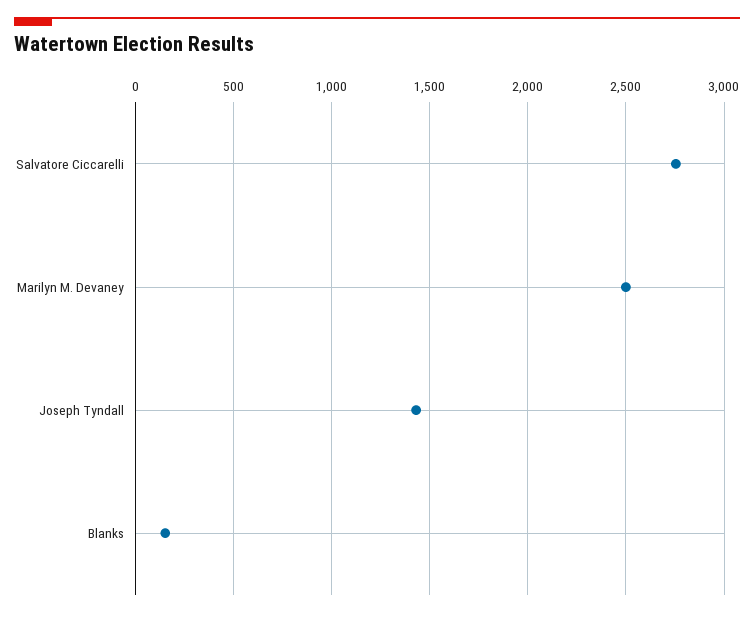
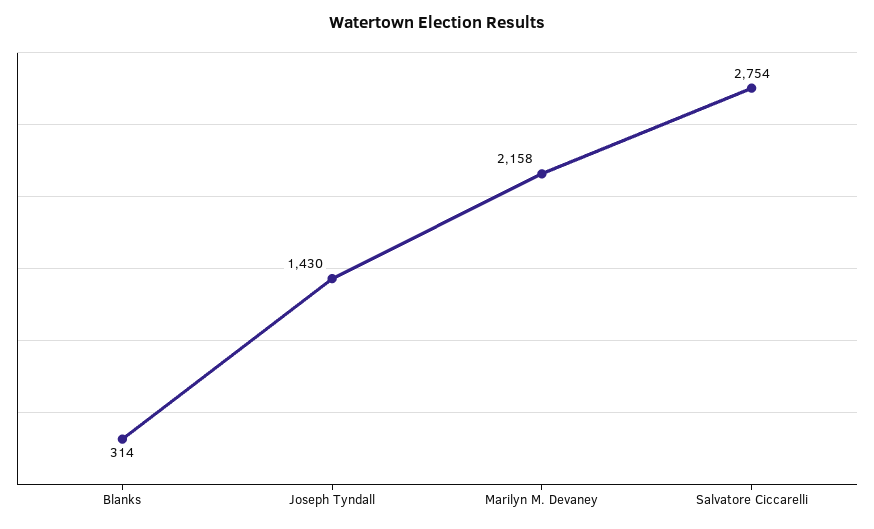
  {
    "Salvatore Ciccarelli": 2754,
-   "Marilyn M. Devaney": 2500,
+   "Marilyn M. Devaney": 2158,
    "Joseph Tyndall": 1430,
-   "Blanks": 150
+   "Blanks": 314
  }

